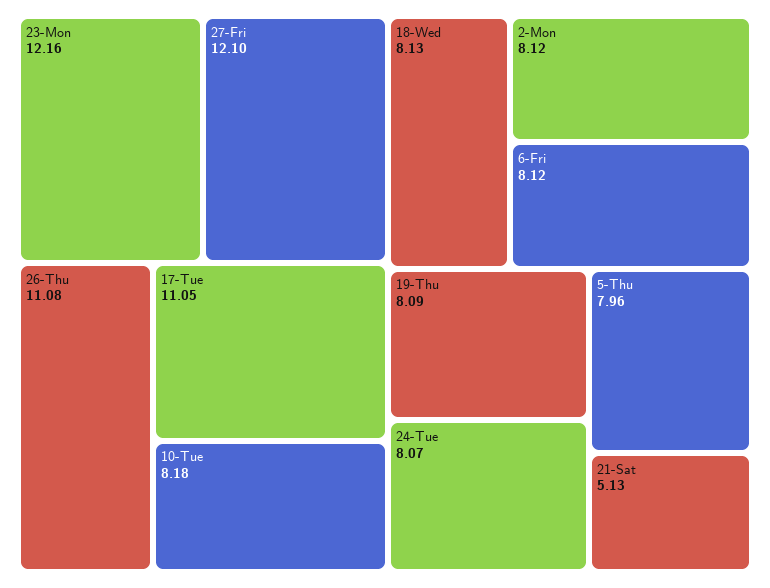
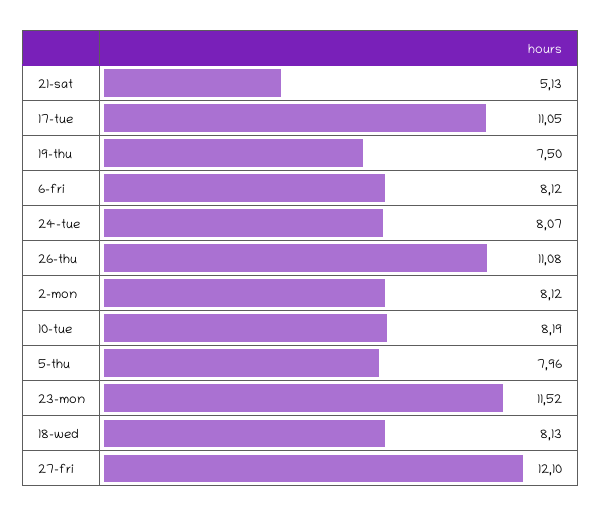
  {
-   "23-Mon": 12.16,
+   "23-Mon": 11.52,
    "27-Fri": 12.1,
    "26-Thu": 11.08,
    "17-Tue": 11.05,
-   "10-Tue": 8.18,
+   "10-Tue": 8.19,
    "18-Wed": 8.13,
    "2-Mon": 8.12,
    "6-Fri": 8.12,
-   "19-Thu": 8.09,
+   "19-Thu": 7.5,
    "24-Tue": 8.07,
    "5-Thu": 7.96,
    "21-Sat": 5.13
  }

